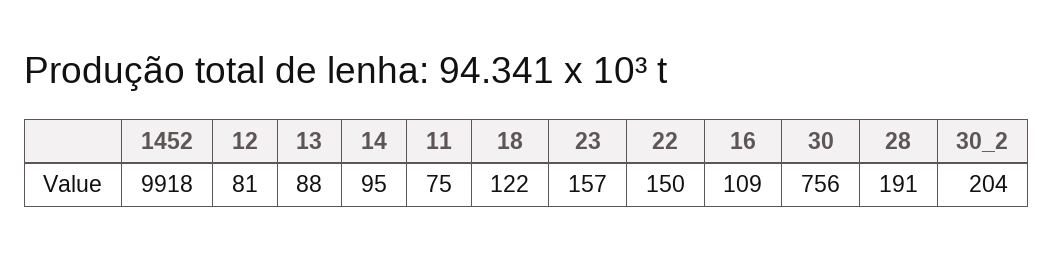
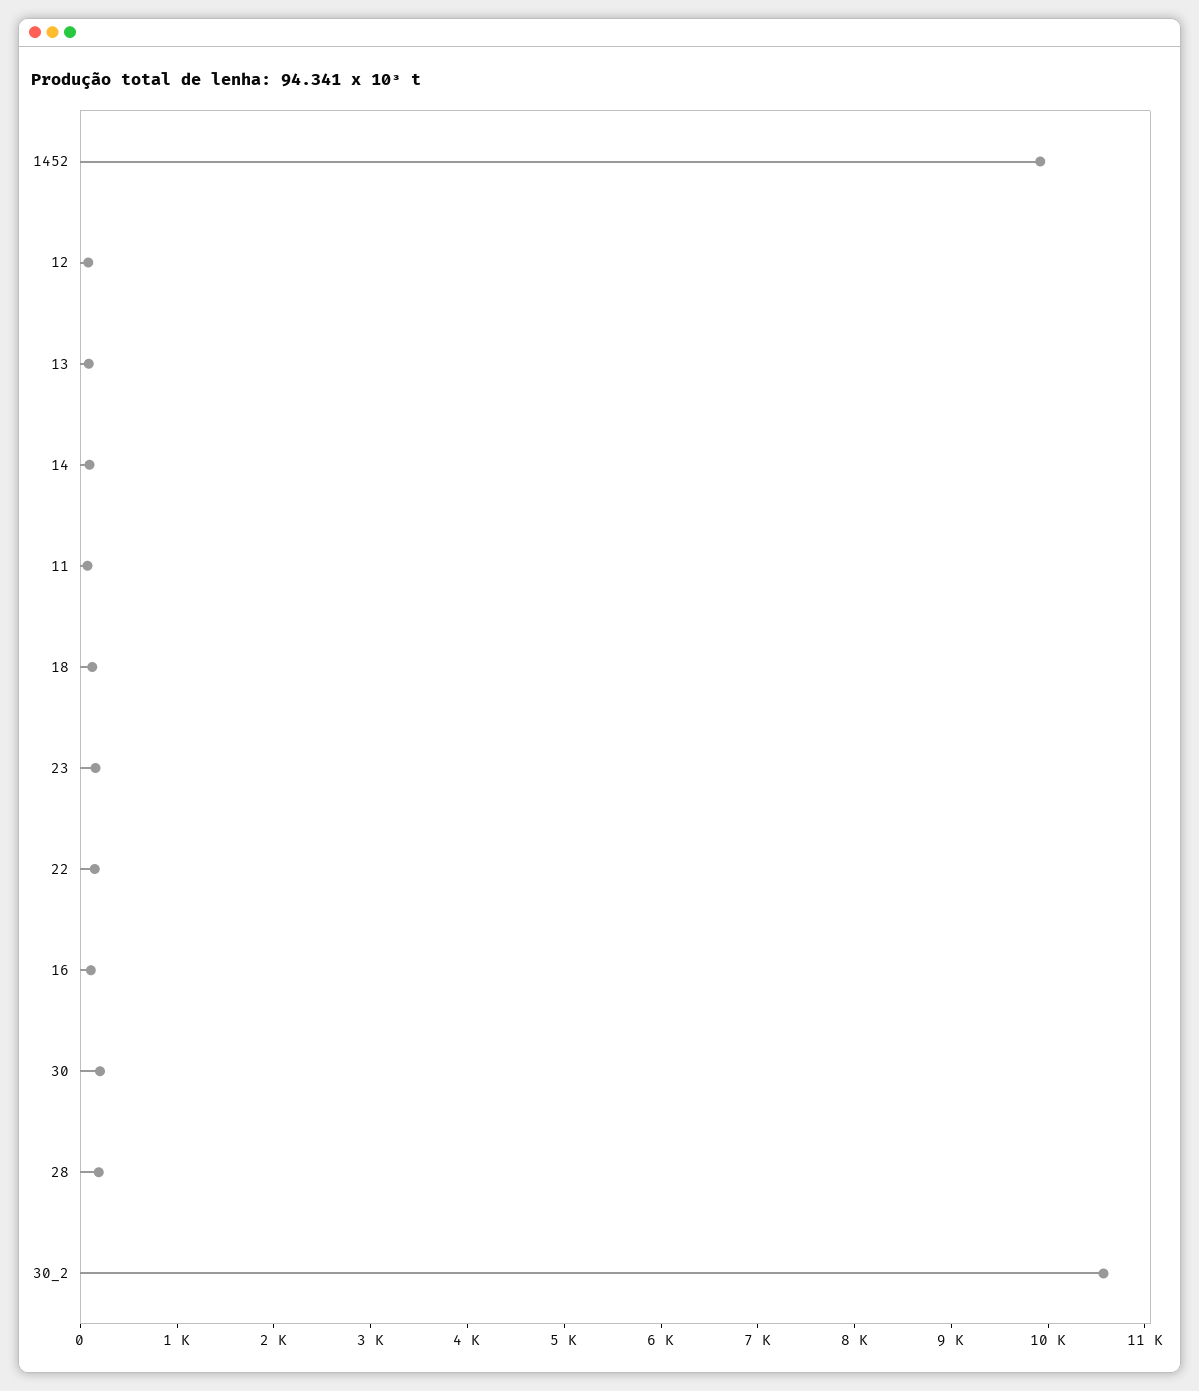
  {
    "1452": 9918,
    "12": 81,
    "13": 88,
    "14": 95,
    "11": 75,
    "18": 122,
    "23": 157,
    "22": 150,
    "16": 109,
-   "30": 756,
+   "30": 200,
    "28": 191,
-   "30_2": 204
+   "30_2": 10600
  }

